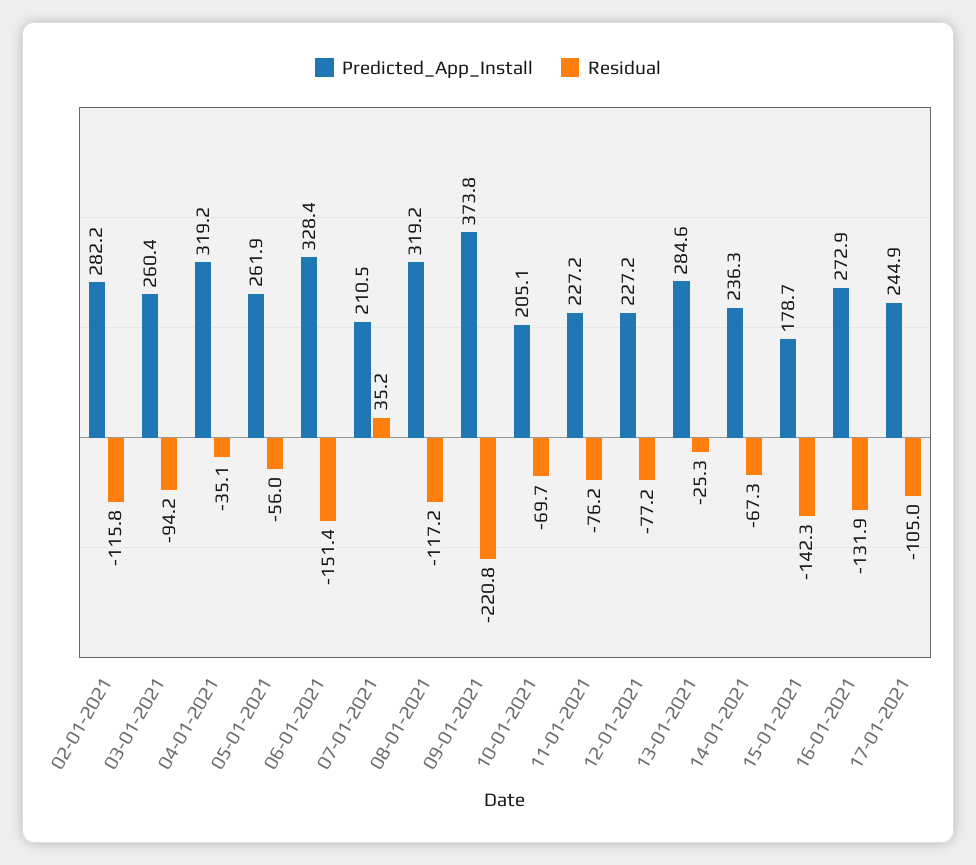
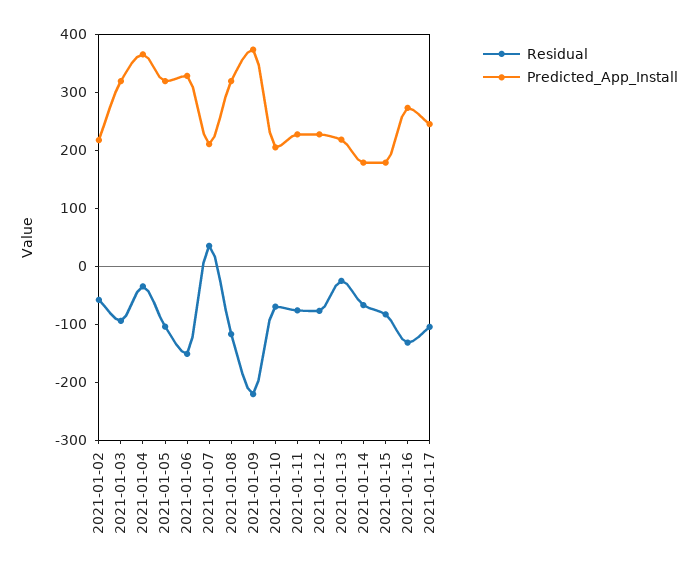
  {
    "Predicted_App_Install": {
-     "02-01-2021": 282.2,
+     "02-01-2021": 220,
-     "03-01-2021": 260.4,
+     "03-01-2021": 320,
-     "04-01-2021": 319.2,
+     "04-01-2021": 360,
-     "05-01-2021": 261.9,
+     "05-01-2021": 320,
      "06-01-2021": 328.4,
      "07-01-2021": 210.5,
      "08-01-2021": 319.2,
      "09-01-2021": 373.8,
      "10-01-2021": 205.1,
      "11-01-2021": 227.2,
      "12-01-2021": 227.2,
-     "13-01-2021": 284.6,
+     "13-01-2021": 220,
-     "14-01-2021": 236.3,
+     "14-01-2021": 180,
      "15-01-2021": 178.7,
      "16-01-2021": 272.9,
      "17-01-2021": 244.9
    },
    "Residual": {
-     "02-01-2021": -115.8,
+     "02-01-2021": -60,
      "03-01-2021": -94.2,
      "04-01-2021": -35.1,
-     "05-01-2021": -56,
+     "05-01-2021": -100,
      "06-01-2021": -151.4,
      "07-01-2021": 35.2,
      "08-01-2021": -117.2,
      "09-01-2021": -220.8,
      "10-01-2021": -69.7,
      "11-01-2021": -76.2,
      "12-01-2021": -77.2,
      "13-01-2021": -25.3,
      "14-01-2021": -67.3,
-     "15-01-2021": -142.3,
+     "15-01-2021": -80,
      "16-01-2021": -131.9,
      "17-01-2021": -105
    }
  }

